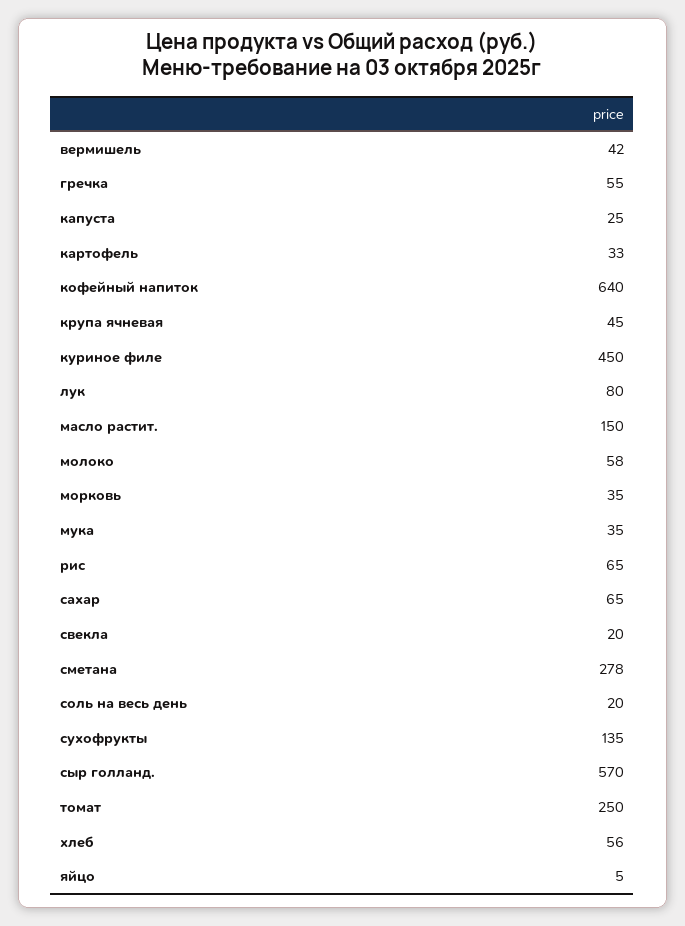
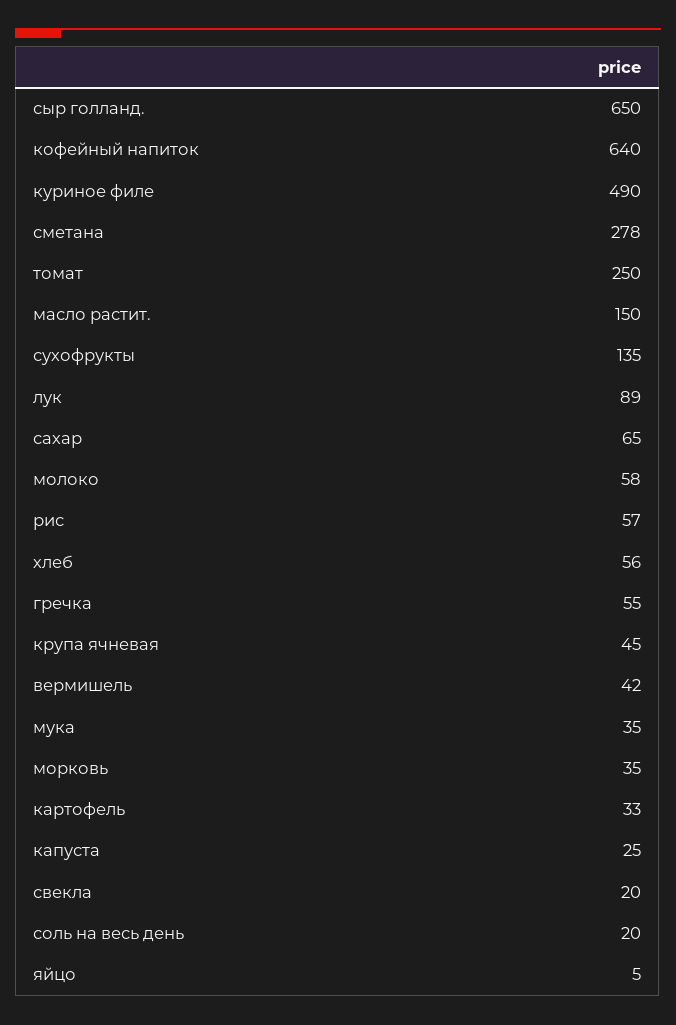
  {
    "вермишель": 42,
    "гречка": 55,
    "капуста": 25,
    "картофель": 33,
    "кофейный напиток": 640,
    "крупа ячневая": 45,
-   "куриное филе": 450,
+   "куриное филе": 490,
-   "лук": 80,
+   "лук": 89,
    "масло растит.": 150,
    "молоко": 58,
    "морковь": 35,
    "мука": 35,
-   "рис": 65,
+   "рис": 57,
    "сахар": 65,
    "свекла": 20,
    "сметана": 278,
    "соль на весь день": 20,
    "сухофрукты": 135,
-   "сыр голланд.": 570,
+   "сыр голланд.": 650,
    "томат": 250,
    "хлеб": 56,
    "яйцо": 5
  }

